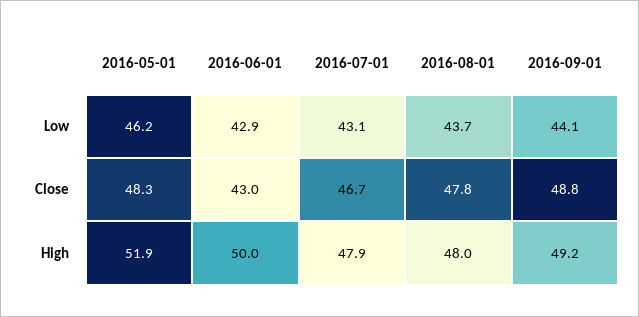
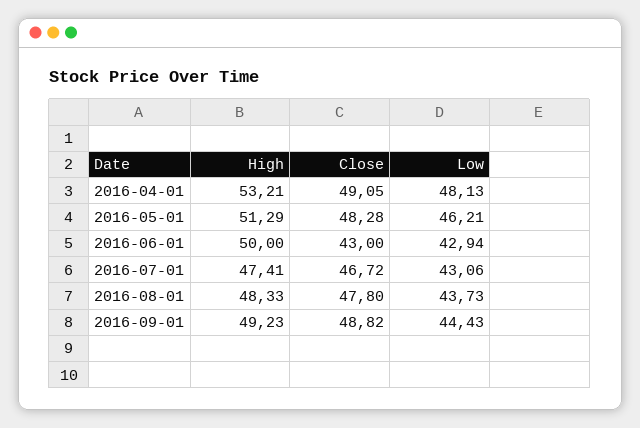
  {
    "2016-05-01": {
      "Low": 46.21,
      "Close": 48.28,
-     "High": 51.9
+     "High": 51.29
    },
    "2016-06-01": {
      "Low": 42.94,
      "Close": 43,
      "High": 50
    },
    "2016-07-01": {
      "Low": 43.06,
      "Close": 46.72,
-     "High": 47.9
+     "High": 47.41
    },
    "2016-08-01": {
      "Low": 43.73,
      "Close": 47.8,
-     "High": 48
+     "High": 48.33
    },
    "2016-09-01": {
-     "Low": 44.1,
+     "Low": 44.43,
      "Close": 48.82,
      "High": 49.23
-   }
+   },
+   "2016-04-01": {
+     "High": 53.21,
+     "Close": 49.05,
+     "Low": 48.13
+   }
  }

